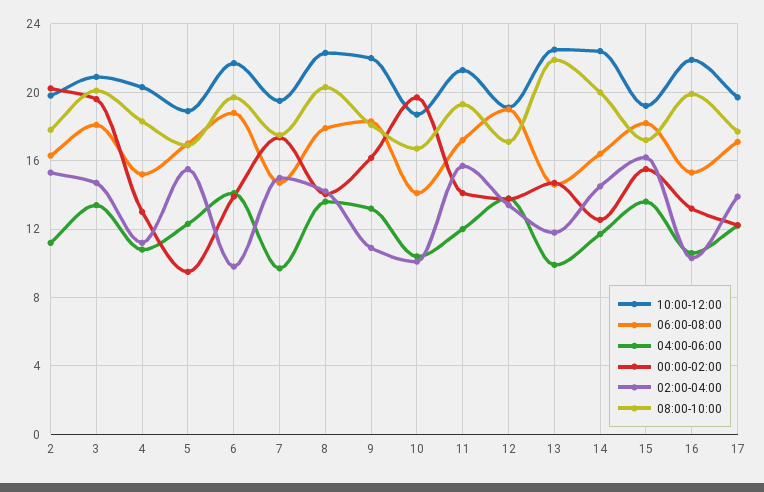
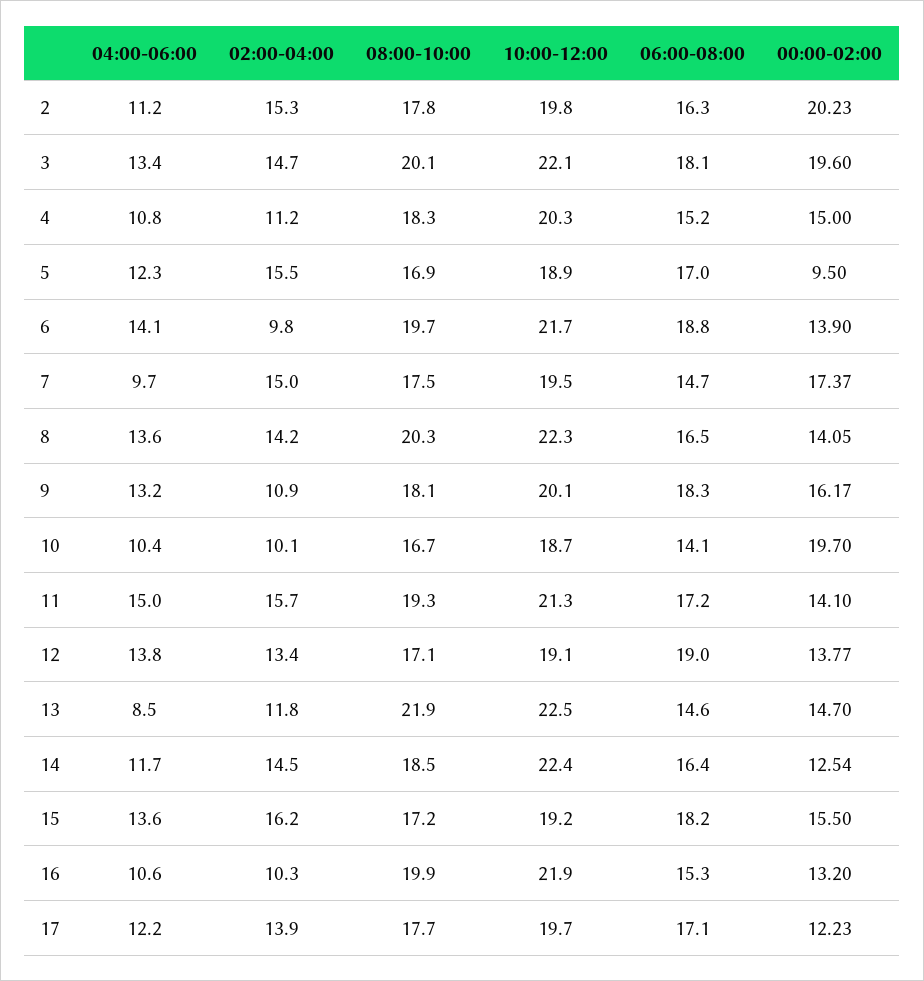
  {
    "10:00-12:00": {
      "2": 19.8,
-     "3": 21,
+     "3": 22.1,
      "4": 20.3,
      "5": 18.9,
      "6": 21.7,
      "7": 19.5,
      "8": 22.3,
-     "9": 22,
+     "9": 20.1,
      "10": 18.7,
      "11": 21.3,
      "12": 19.1,
      "13": 22.5,
      "14": 22.4,
      "15": 19.2,
      "16": 21.9,
      "17": 19.7
    },
    "06:00-08:00": {
      "2": 16.3,
      "3": 18.1,
      "4": 15.2,
      "5": 17,
      "6": 18.8,
      "7": 14.7,
-     "8": 18,
+     "8": 16.5,
      "9": 18.3,
      "10": 14.1,
      "11": 17.2,
      "12": 19,
      "13": 14.6,
      "14": 16.4,
      "15": 18.2,
      "16": 15.3,
      "17": 17.1
    },
    "04:00-06:00": {
      "2": 11.2,
      "3": 13.4,
      "4": 10.8,
      "5": 12.3,
      "6": 14.1,
      "7": 9.7,
      "8": 13.6,
      "9": 13.2,
      "10": 10.4,
-     "11": 12,
+     "11": 15,
      "12": 13.8,
-     "13": 10,
+     "13": 8.5,
      "14": 11.7,
      "15": 13.6,
      "16": 10.6,
      "17": 12.2
    },
    "00:00-02:00": {
      "2": 20.23,
      "3": 19.6,
-     "4": 13,
+     "4": 15,
      "5": 9.5,
      "6": 13.9,
      "7": 17.37,
      "8": 14.05,
      "9": 16.17,
      "10": 19.7,
      "11": 14.1,
      "12": 13.77,
      "13": 14.7,
      "14": 12.54,
      "15": 15.5,
      "16": 13.2,
      "17": 12.23
    },
    "02:00-04:00": {
      "2": 15.3,
      "3": 14.7,
      "4": 11.2,
      "5": 15.5,
      "6": 9.8,
      "7": 15,
      "8": 14.2,
      "9": 10.9,
      "10": 10.1,
      "11": 15.7,
      "12": 13.4,
      "13": 11.8,
      "14": 14.5,
      "15": 16.2,
      "16": 10.3,
      "17": 13.9
    },
    "08:00-10:00": {
      "2": 17.8,
      "3": 20.1,
      "4": 18.3,
      "5": 16.9,
      "6": 19.7,
      "7": 17.5,
      "8": 20.3,
      "9": 18.1,
      "10": 16.7,
      "11": 19.3,
      "12": 17.1,
      "13": 21.9,
-     "14": 20,
+     "14": 18.5,
      "15": 17.2,
      "16": 19.9,
      "17": 17.7
    }
  }

